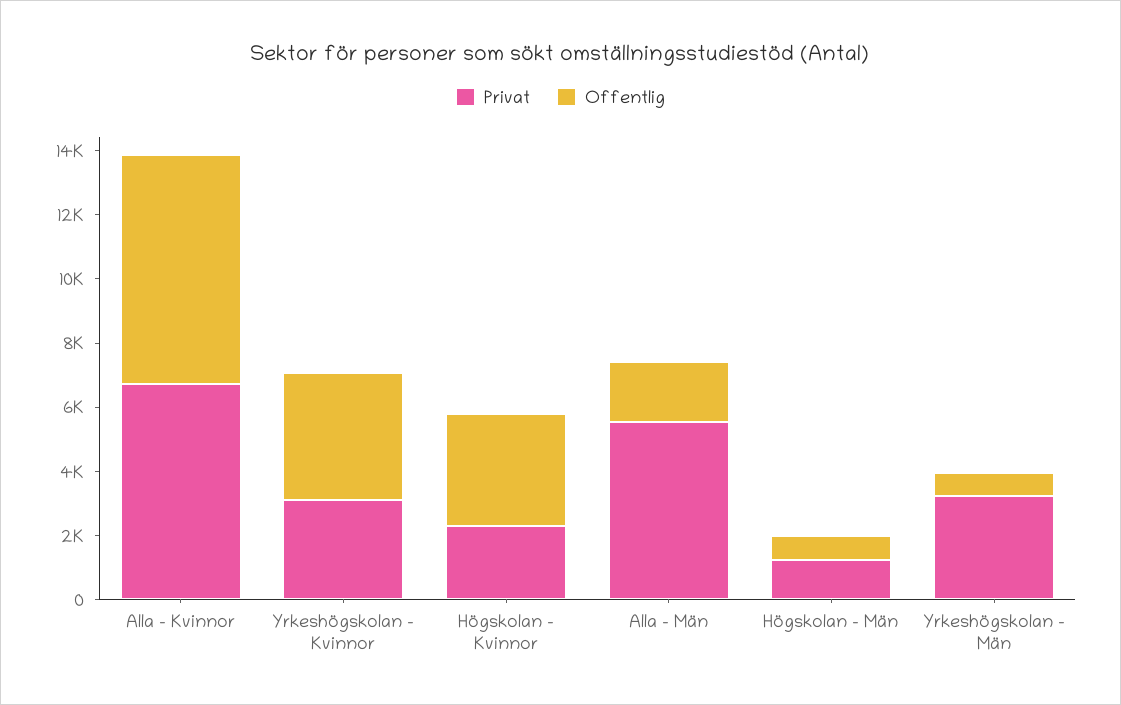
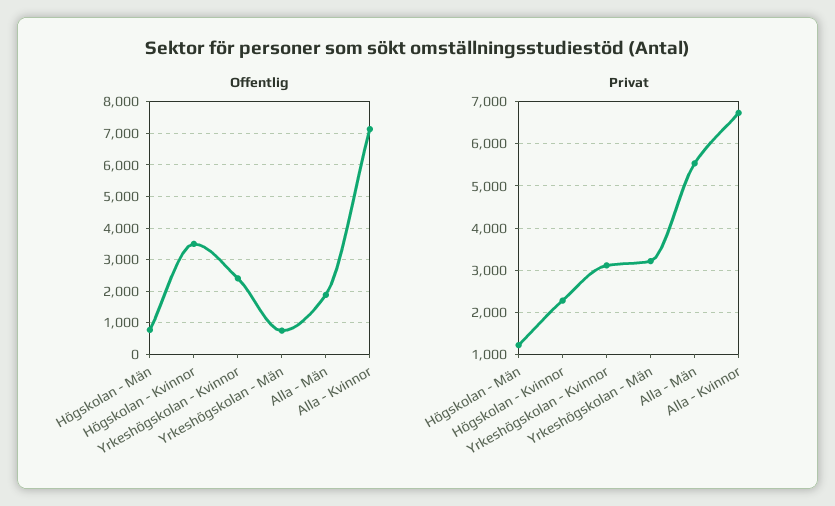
  {
    "Privat": {
      "Alla - Kvinnor": 6800,
      "Yrkeshögskolan - Kvinnor": 3200,
      "Högskolan - Kvinnor": 2200,
      "Alla - Män": 5600,
      "Högskolan - Män": 1200,
      "Yrkeshögskolan - Män": 3200
    },
    "Offentlig": {
      "Alla - Kvinnor": 7200,
-     "Yrkeshögskolan - Kvinnor": 4000,
+     "Yrkeshögskolan - Kvinnor": 2400,
      "Högskolan - Kvinnor": 3400,
      "Alla - Män": 1800,
      "Högskolan - Män": 800,
      "Yrkeshögskolan - Män": 800
    }
  }

